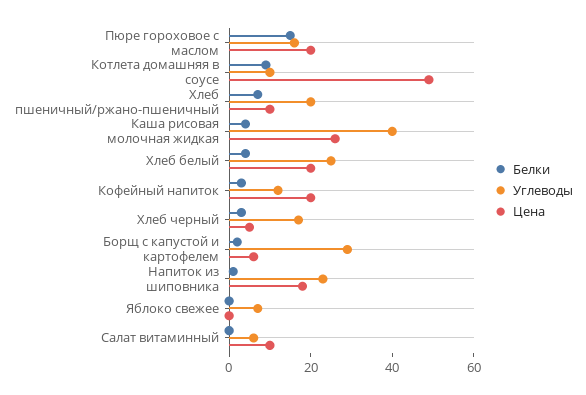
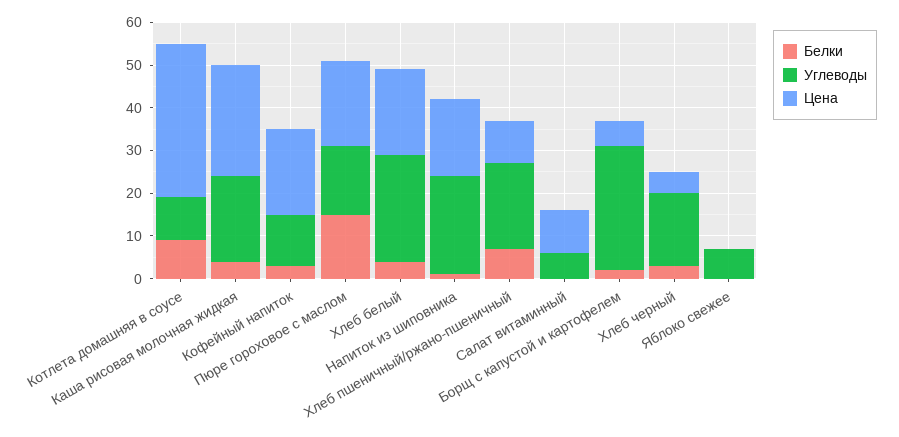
  {
    "Белки": {
      "Пюре гороховое с маслом": 15,
      "Котлета домашняя в соусе": 10,
      "Хлеб пшеничный/ржано-пшеничный": 5,
      "Каша рисовая молочная жидкая": 5,
      "Хлеб белый": 5,
      "Кофейный напиток": 5,
      "Хлеб черный": 5,
      "Борщ с капустой и картофелем": 0,
      "Напиток из шиповника": 0,
      "Яблоко свежее": 0,
      "Салат витаминный": 0
    },
    "Углеводы": {
      "Пюре гороховое с маслом": 15,
      "Котлета домашняя в соусе": 10,
      "Хлеб пшеничный/ржано-пшеничный": 20,
-     "Каша рисовая молочная жидкая": 40,
+     "Каша рисовая молочная жидкая": 20,
      "Хлеб белый": 25,
      "Кофейный напиток": 10,
      "Хлеб черный": 15,
      "Борщ с капустой и картофелем": 30,
      "Напиток из шиповника": 25,
      "Яблоко свежее": 5,
      "Салат витаминный": 5
    },
    "Цена": {
      "Пюре гороховое с маслом": 20,
-     "Котлета домашняя в соусе": 50,
+     "Котлета домашняя в соусе": 35,
      "Хлеб пшеничный/ржано-пшеничный": 10,
      "Каша рисовая молочная жидкая": 25,
      "Хлеб белый": 20,
      "Кофейный напиток": 20,
      "Хлеб черный": 5,
      "Борщ с капустой и картофелем": 5,
      "Напиток из шиповника": 20,
      "Яблоко свежее": 0,
      "Салат витаминный": 10
    }
  }

